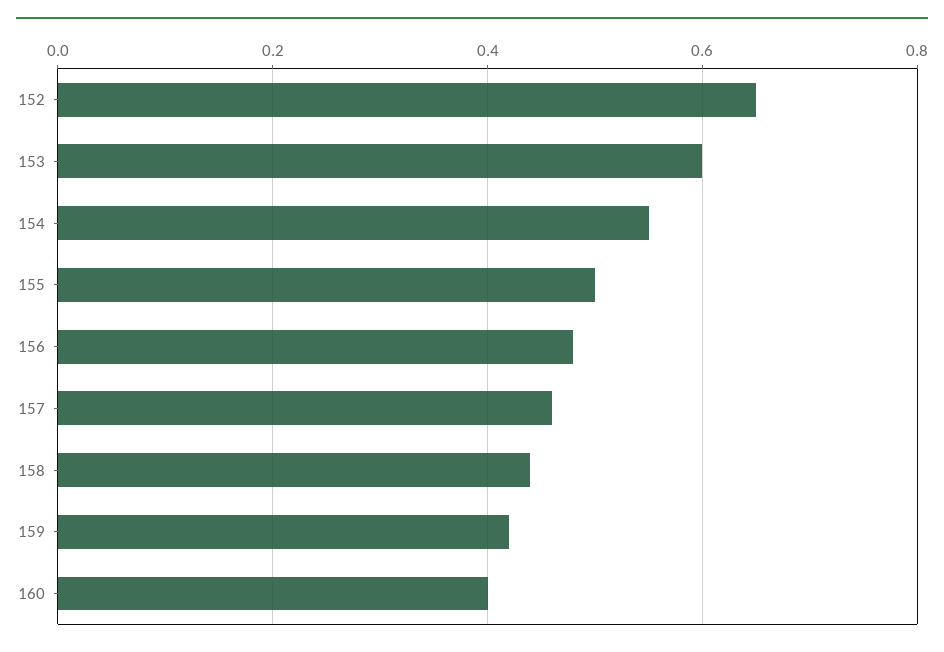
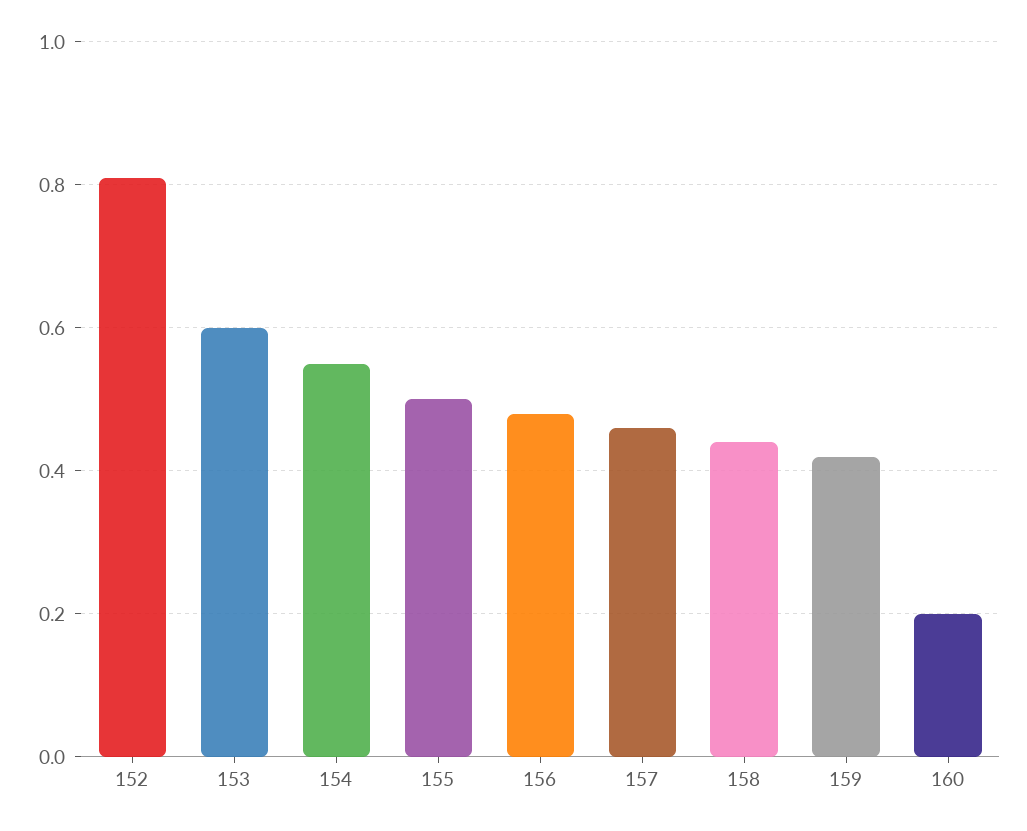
  {
-   "152": 0.65,
+   "152": 0.8,
    "153": 0.6,
    "154": 0.55,
    "155": 0.5,
    "156": 0.5,
    "157": 0.45,
    "158": 0.45,
    "159": 0.4,
-   "160": 0.4
+   "160": 0.2
  }

